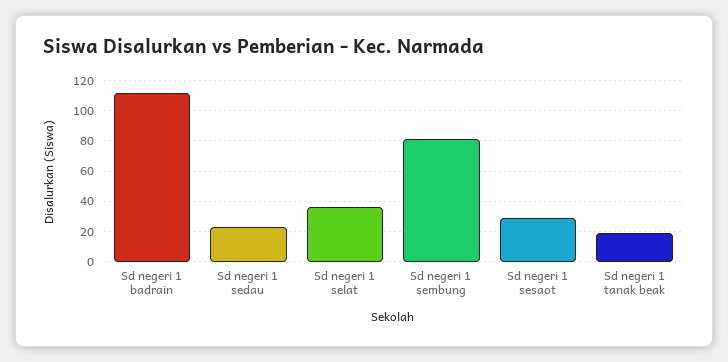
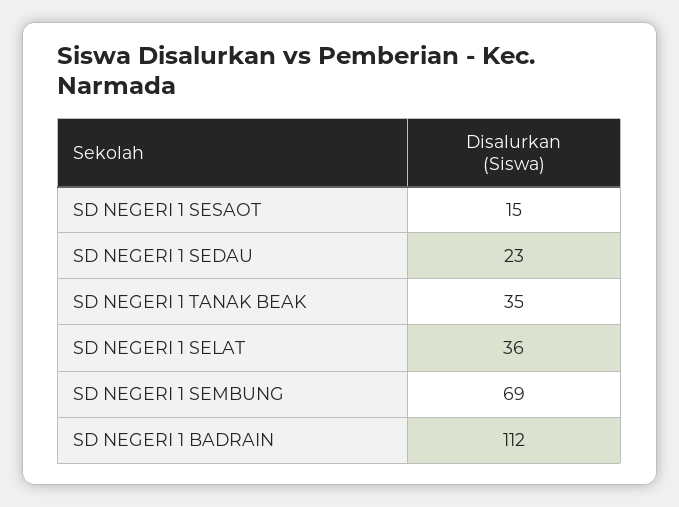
  {
    "Sd negeri 1 badrain": 112,
    "Sd negeri 1 sedau": 23,
    "Sd negeri 1 selat": 36,
-   "Sd negeri 1 sembung": 80,
+   "Sd negeri 1 sembung": 69,
-   "Sd negeri 1 sesaot": 30,
+   "Sd negeri 1 sesaot": 15,
-   "Sd negeri 1 tanak beak": 20
+   "Sd negeri 1 tanak beak": 35
  }

